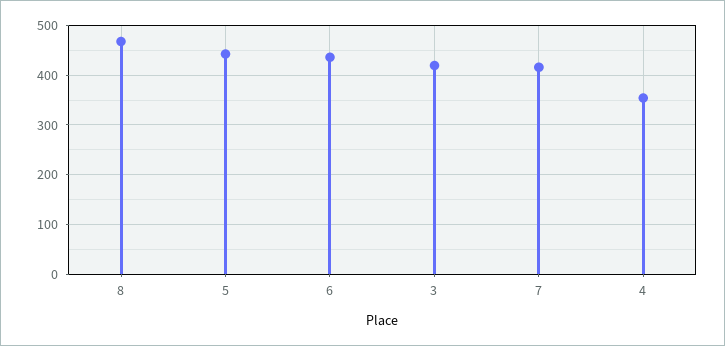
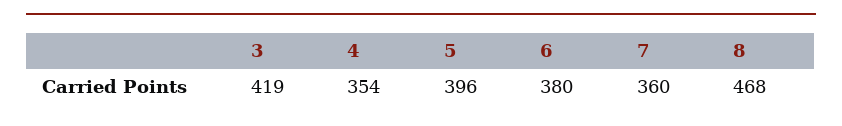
  {
    "8": 468,
-   "5": 440,
+   "5": 396,
-   "6": 440,
+   "6": 380,
    "3": 419,
-   "7": 420,
+   "7": 360,
    "4": 354
  }

